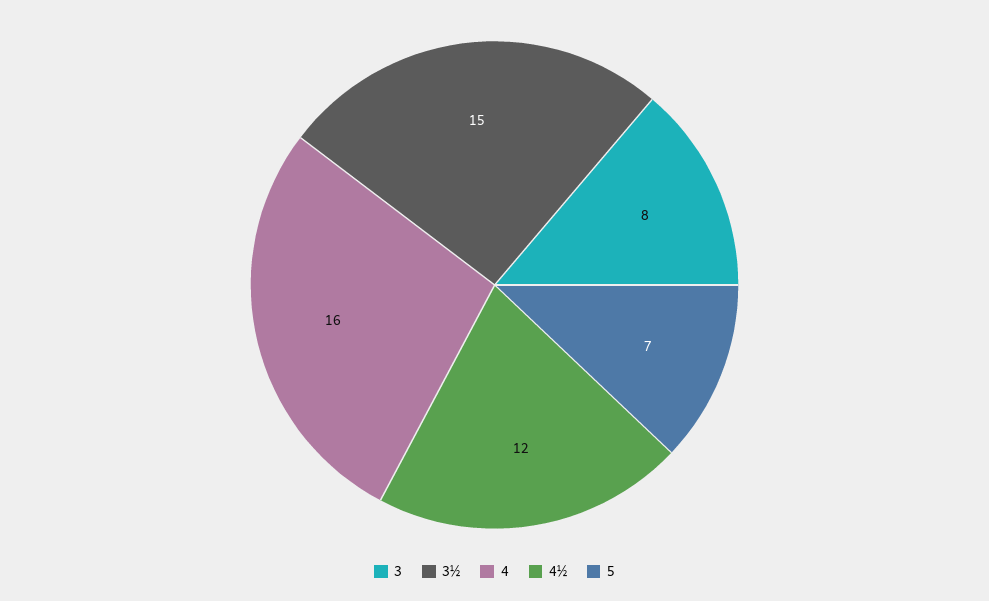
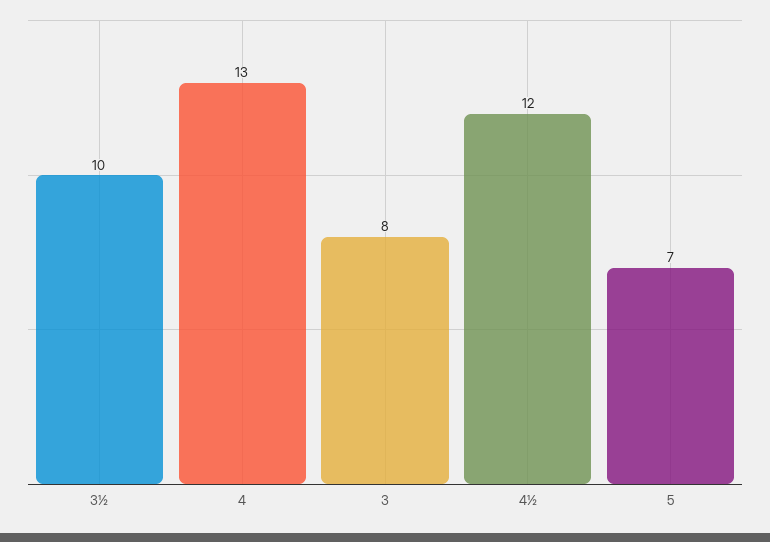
  {
    "3": 8,
-   "3½": 15,
+   "3½": 10,
-   "4": 16,
+   "4": 13,
    "4½": 12,
    "5": 7
  }

